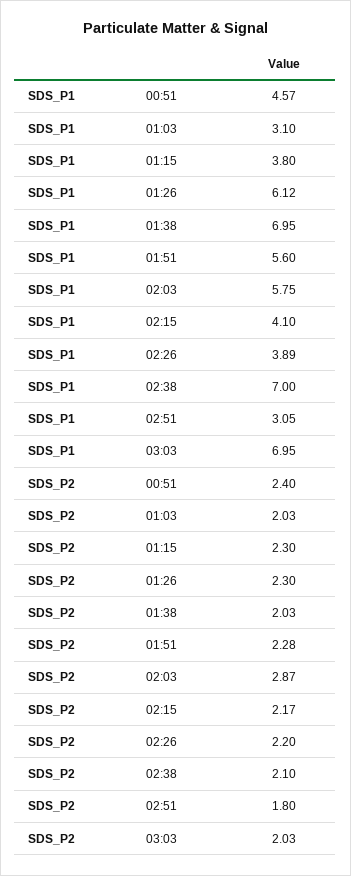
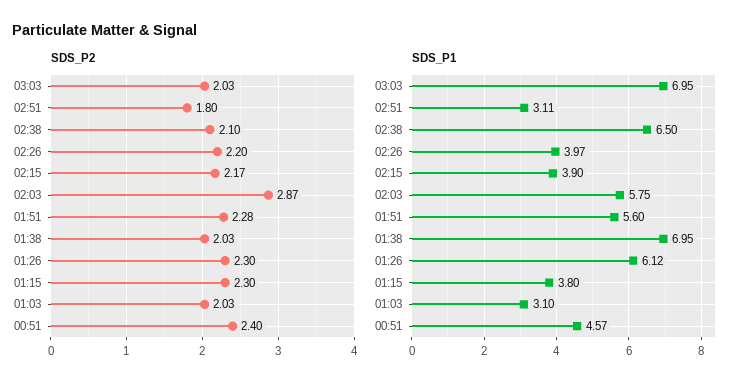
  {
    "SDS_P1": {
      "00:51": 4.57,
      "01:03": 3.1,
      "01:15": 3.8,
      "01:26": 6.12,
      "01:38": 6.95,
      "01:51": 5.6,
      "02:03": 5.75,
-     "02:15": 4.1,
+     "02:15": 3.9,
-     "02:26": 3.89,
+     "02:26": 3.97,
-     "02:38": 7,
+     "02:38": 6.5,
-     "02:51": 3.05,
+     "02:51": 3.11,
      "03:03": 6.95
    },
    "SDS_P2": {
      "00:51": 2.4,
      "01:03": 2.03,
      "01:15": 2.3,
      "01:26": 2.3,
      "01:38": 2.03,
      "01:51": 2.28,
      "02:03": 2.87,
      "02:15": 2.17,
      "02:26": 2.2,
      "02:38": 2.1,
      "02:51": 1.8,
      "03:03": 2.03
    }
  }

